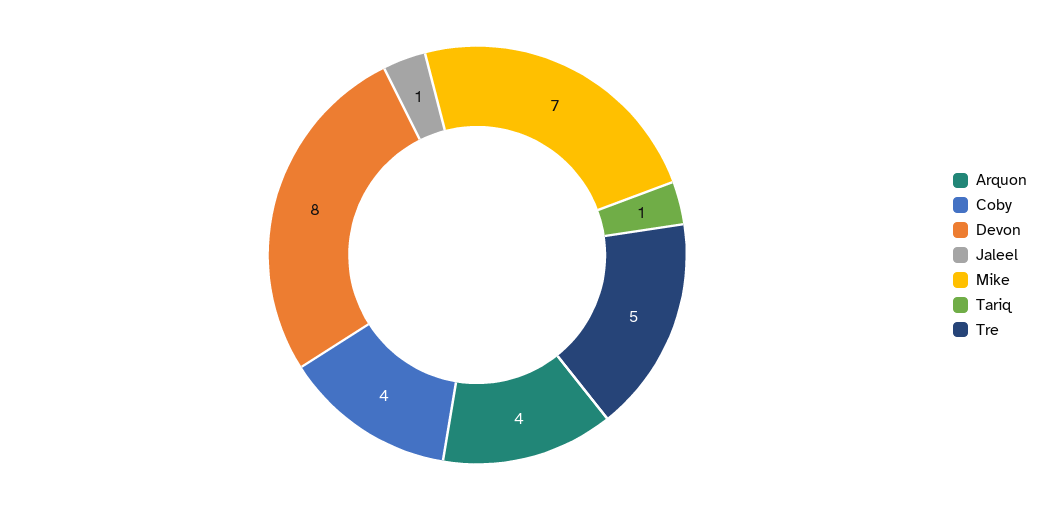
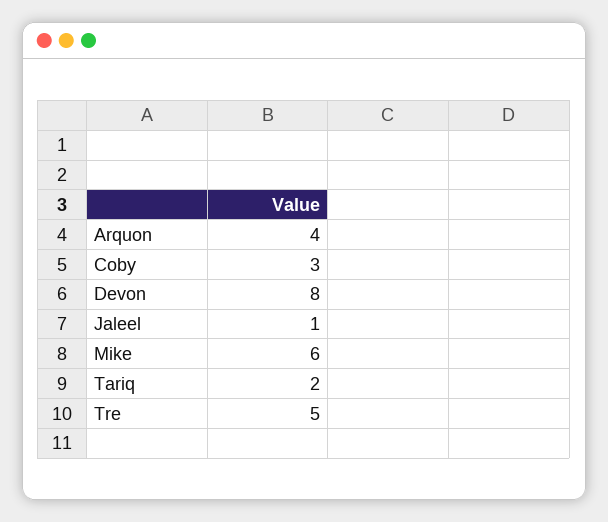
  {
    "Arquon": 4,
-   "Coby": 4,
+   "Coby": 3,
    "Devon": 8,
    "Jaleel": 1,
-   "Mike": 7,
+   "Mike": 6,
-   "Tariq": 1,
+   "Tariq": 2,
    "Tre": 5
  }

